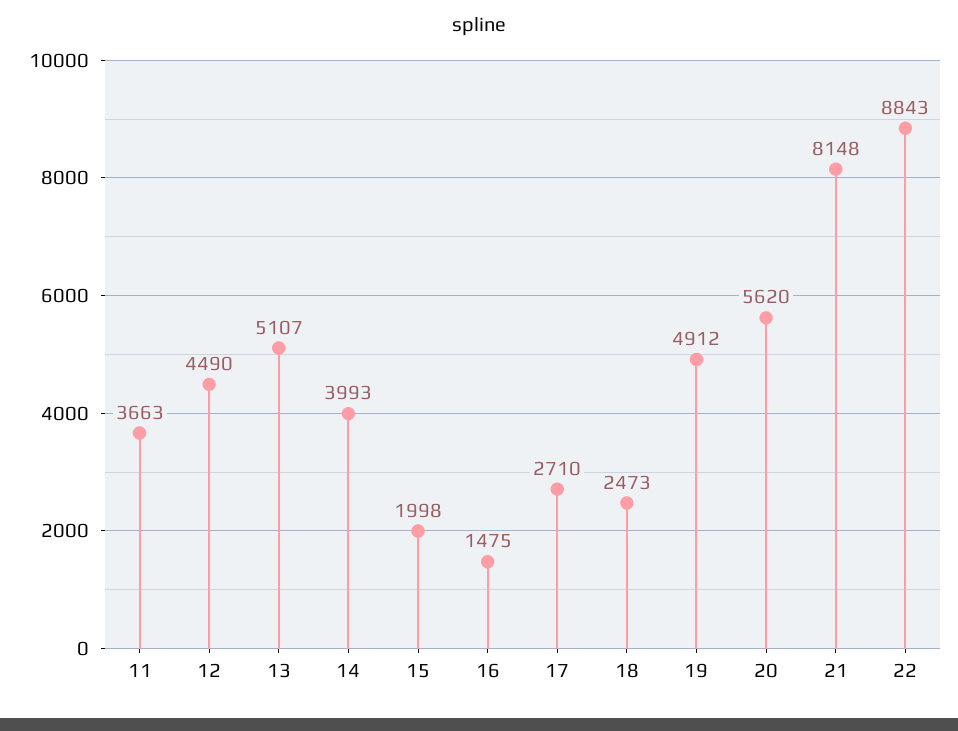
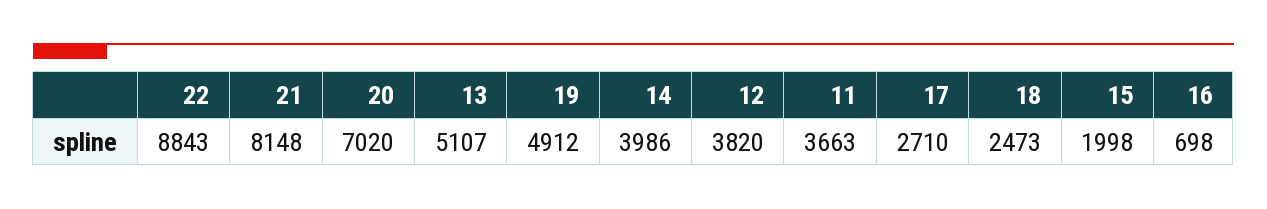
  {
    "11": 3663,
-   "12": 4490,
+   "12": 3820,
    "13": 5107,
-   "14": 3993,
+   "14": 3986,
    "15": 1998,
-   "16": 1475,
+   "16": 698,
    "17": 2710,
    "18": 2473,
    "19": 4912,
-   "20": 5620,
+   "20": 7020,
    "21": 8148,
    "22": 8843
  }

